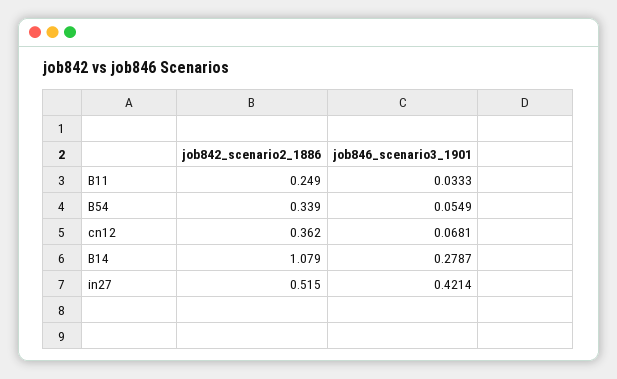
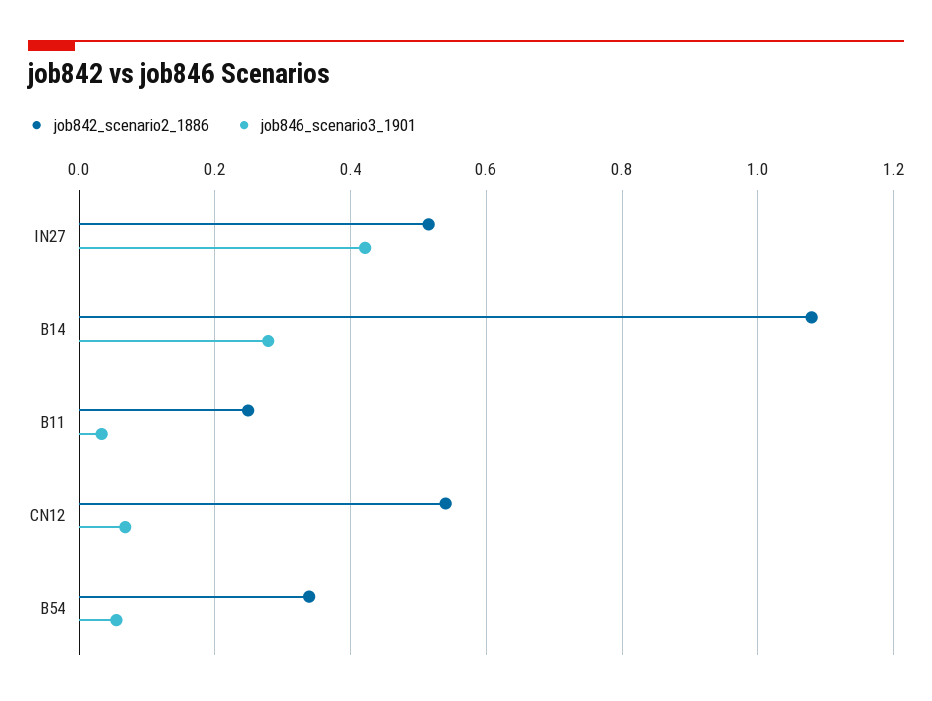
  {
    "job842_scenario2_1886": {
      "B11": 0.249,
      "B54": 0.339,
-     "cn12": 0.362,
+     "cn12": 0.54,
      "B14": 1.079,
      "in27": 0.515
    },
    "job846_scenario3_1901": {
      "B11": 0.0333,
      "B54": 0.0549,
      "cn12": 0.0681,
      "B14": 0.2787,
      "in27": 0.4214
    }
  }

